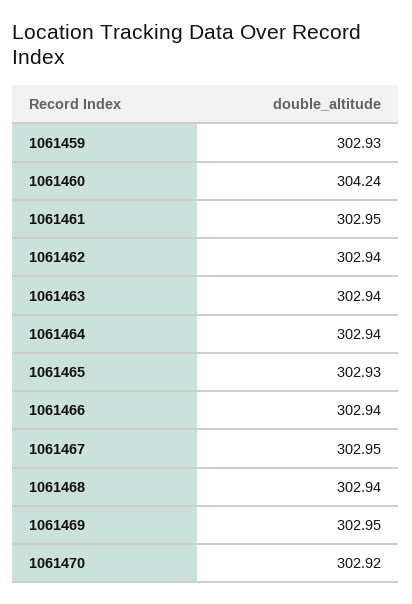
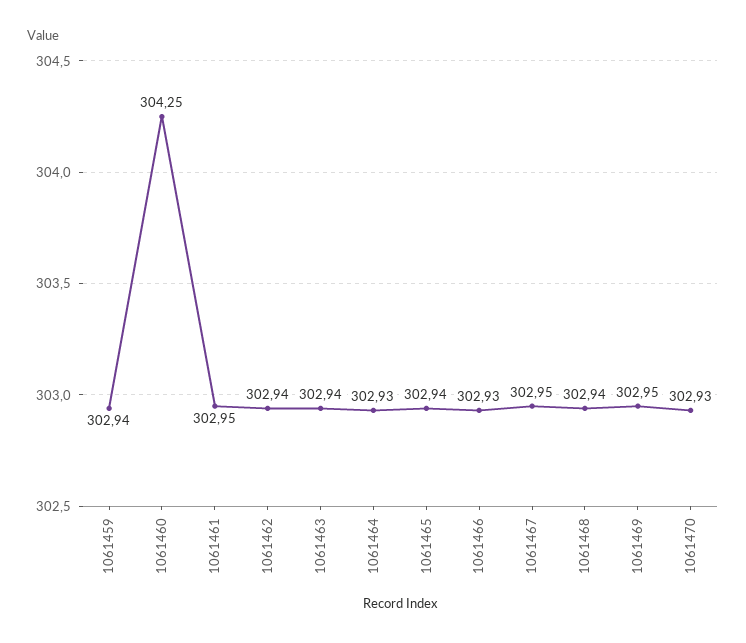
  {
-   "1061459": 302.93,
+   "1061459": 302.94,
-   "1061460": 304.24,
+   "1061460": 304.25,
    "1061461": 302.95,
    "1061462": 302.94,
    "1061463": 302.94,
-   "1061464": 302.94,
+   "1061464": 302.93,
-   "1061465": 302.93,
+   "1061465": 302.94,
-   "1061466": 302.94,
+   "1061466": 302.93,
    "1061467": 302.95,
    "1061468": 302.94,
    "1061469": 302.95,
-   "1061470": 302.92
+   "1061470": 302.93
  }

